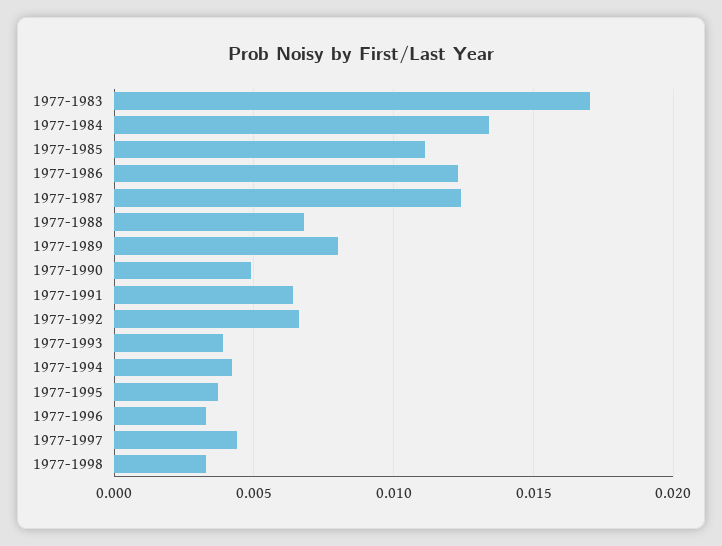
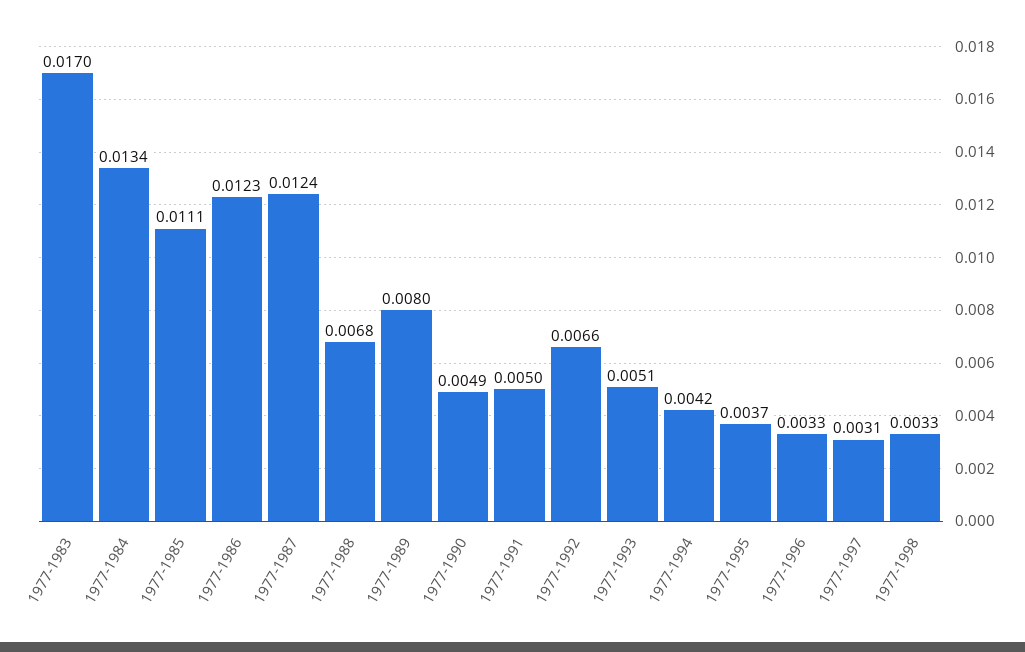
  {
    "1977-1983": 0.017,
    "1977-1984": 0.0134,
    "1977-1985": 0.0111,
    "1977-1986": 0.0123,
    "1977-1987": 0.0124,
    "1977-1988": 0.0068,
    "1977-1989": 0.008,
    "1977-1990": 0.0049,
-   "1977-1991": 0.0065,
+   "1977-1991": 0.005,
    "1977-1992": 0.0066,
-   "1977-1993": 0.004,
+   "1977-1993": 0.0051,
    "1977-1994": 0.0042,
    "1977-1995": 0.0037,
    "1977-1996": 0.0033,
-   "1977-1997": 0.0045,
+   "1977-1997": 0.0031,
    "1977-1998": 0.0033
  }

